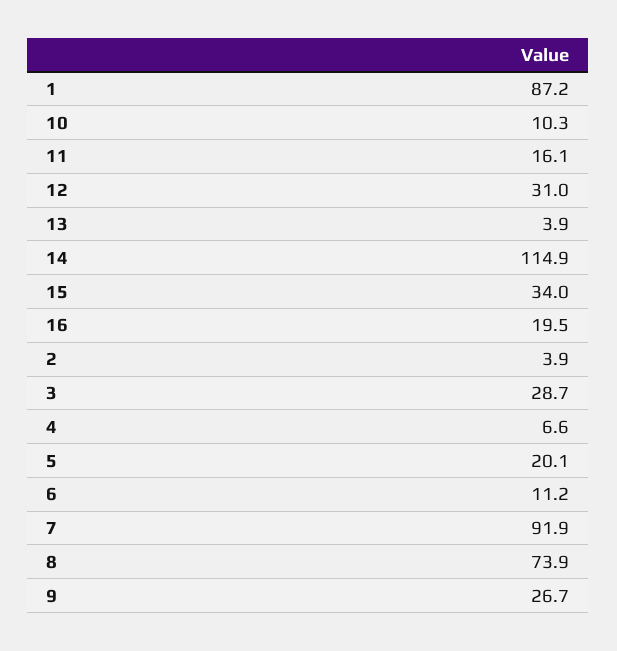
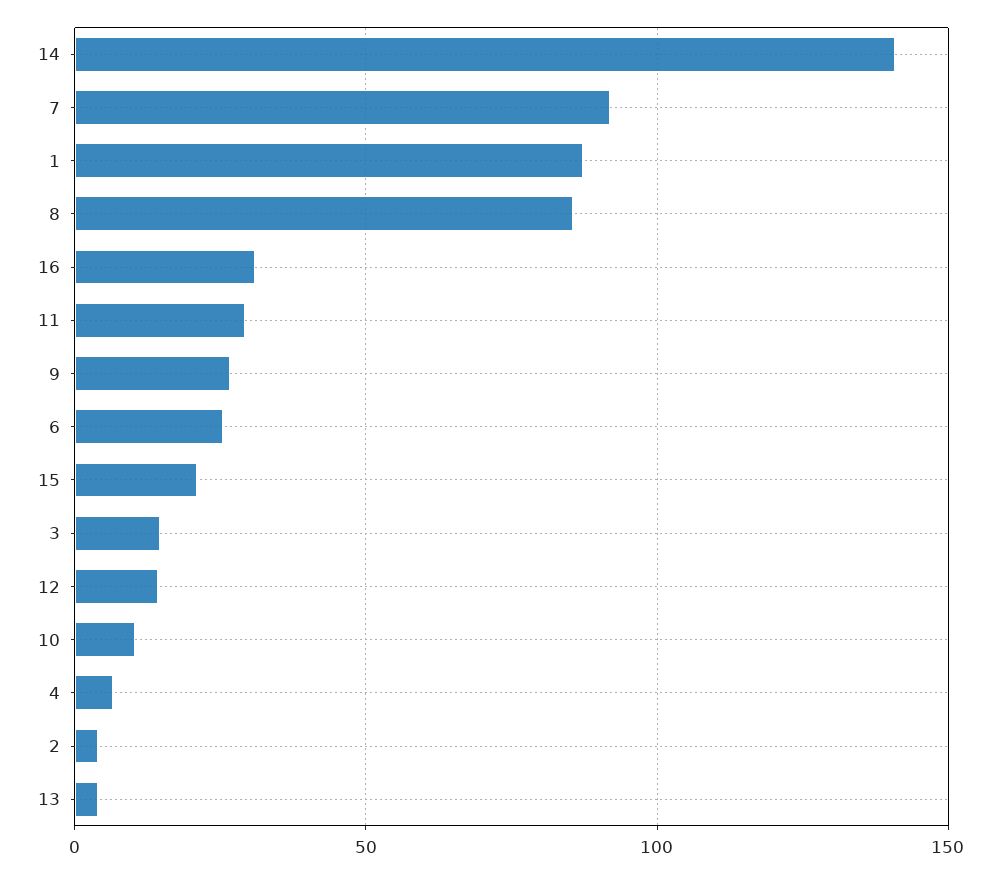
  {
    "1": 87.2,
    "10": 10.3,
-   "11": 16.1,
+   "11": 30,
-   "12": 31,
+   "12": 15,
    "13": 3.9,
-   "14": 114.9,
+   "14": 140,
-   "15": 34,
+   "15": 20,
-   "16": 19.5,
+   "16": 30,
    "2": 3.9,
-   "3": 28.7,
+   "3": 15,
    "4": 6.6,
-   "5": 20.1,
-   "6": 11.2,
+   "6": 25,
    "7": 91.9,
-   "8": 73.9,
+   "8": 85,
    "9": 26.7
  }

